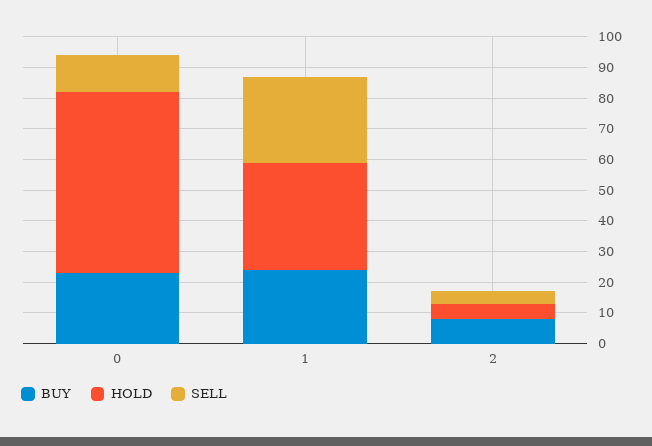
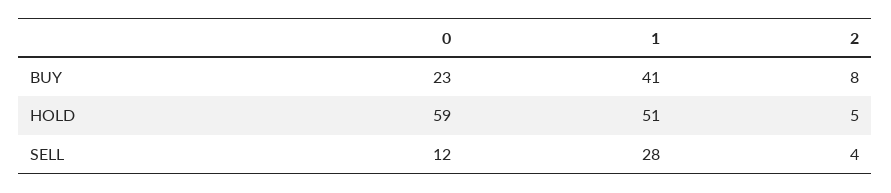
  {
    "BUY": {
      "0": 23,
-     "1": 25,
+     "1": 41,
      "2": 8
    },
    "HOLD": {
      "0": 59,
-     "1": 35,
+     "1": 51,
      "2": 5
    },
    "SELL": {
      "0": 12,
      "1": 28,
      "2": 4
    }
  }

